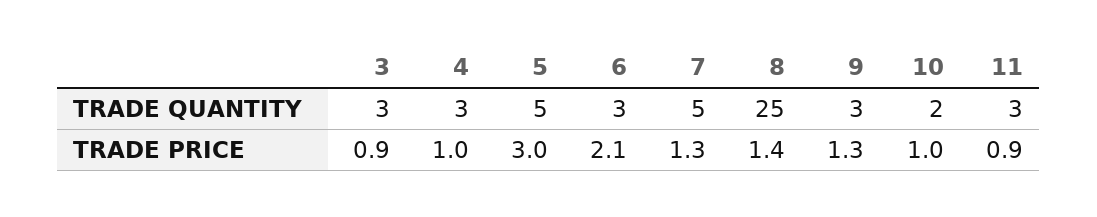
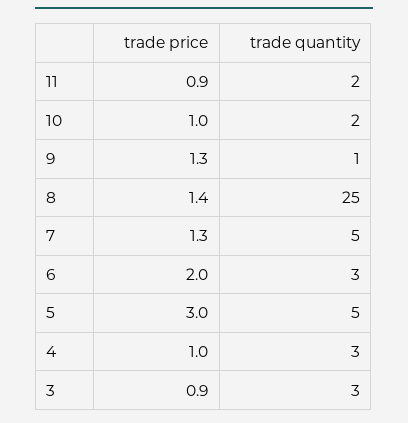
  {
    "3": {
      "TRADE QUANTITY": 3,
      "TRADE PRICE": 0.9
    },
    "4": {
      "TRADE QUANTITY": 3,
      "TRADE PRICE": 1
    },
    "5": {
      "TRADE QUANTITY": 5,
      "TRADE PRICE": 3
    },
    "6": {
      "TRADE QUANTITY": 3,
-     "TRADE PRICE": 2.1
+     "TRADE PRICE": 2
    },
    "7": {
      "TRADE QUANTITY": 5,
      "TRADE PRICE": 1.3
    },
    "8": {
      "TRADE QUANTITY": 25,
      "TRADE PRICE": 1.4
    },
    "9": {
-     "TRADE QUANTITY": 3,
+     "TRADE QUANTITY": 1,
      "TRADE PRICE": 1.3
    },
    "10": {
      "TRADE QUANTITY": 2,
      "TRADE PRICE": 1
    },
    "11": {
-     "TRADE QUANTITY": 3,
+     "TRADE QUANTITY": 2,
      "TRADE PRICE": 0.9
    }
  }

